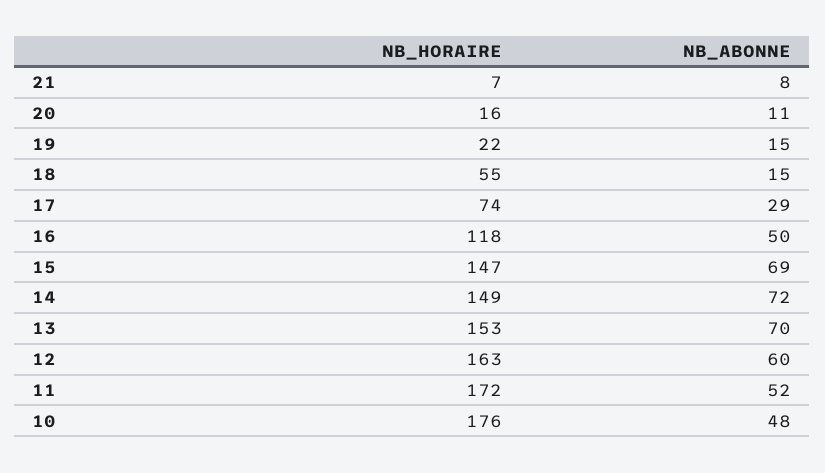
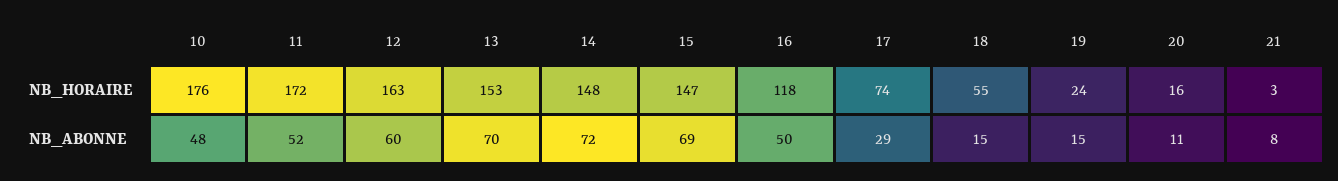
  {
    "NB_HORAIRE": {
-     "21": 7,
+     "21": 3,
      "20": 16,
-     "19": 22,
+     "19": 24,
      "18": 55,
      "17": 74,
      "16": 118,
      "15": 147,
-     "14": 149,
+     "14": 148,
      "13": 153,
      "12": 163,
      "11": 172,
      "10": 176
    },
    "NB_ABONNE": {
      "21": 8,
      "20": 11,
      "19": 15,
      "18": 15,
      "17": 29,
      "16": 50,
      "15": 69,
      "14": 72,
      "13": 70,
      "12": 60,
      "11": 52,
      "10": 48
    }
  }

